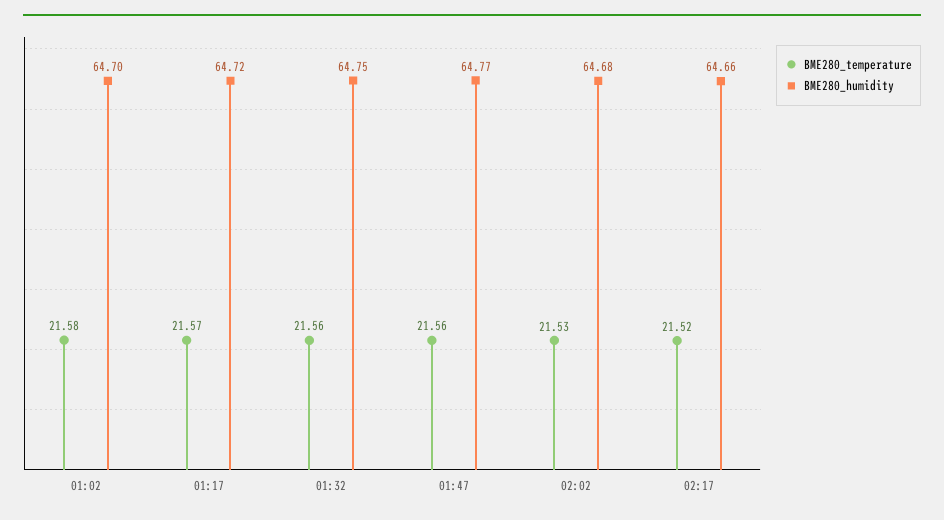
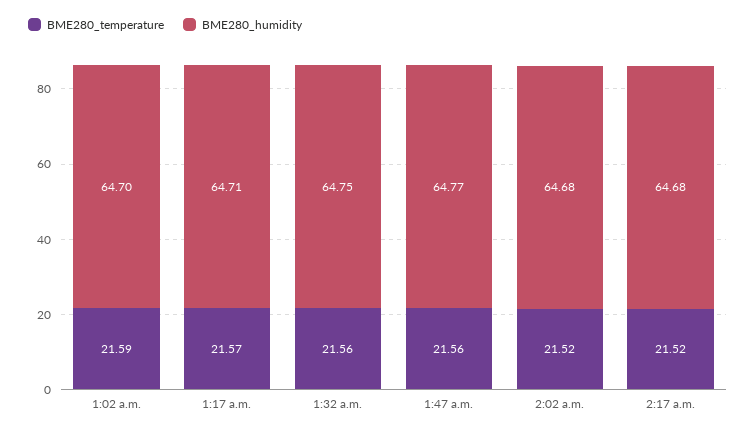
  {
    "BME280_temperature": {
-     "01:02": 21.58,
+     "01:02": 21.59,
      "01:17": 21.57,
      "01:32": 21.56,
      "01:47": 21.56,
-     "02:02": 21.53,
+     "02:02": 21.52,
      "02:17": 21.52
    },
    "BME280_humidity": {
      "01:02": 64.7,
-     "01:17": 64.72,
+     "01:17": 64.71,
      "01:32": 64.75,
      "01:47": 64.77,
      "02:02": 64.68,
-     "02:17": 64.66
+     "02:17": 64.68
    }
  }

